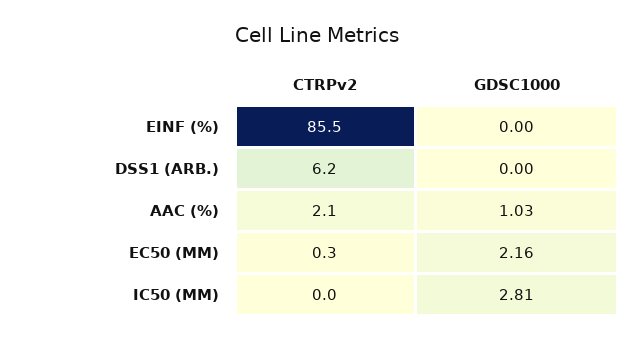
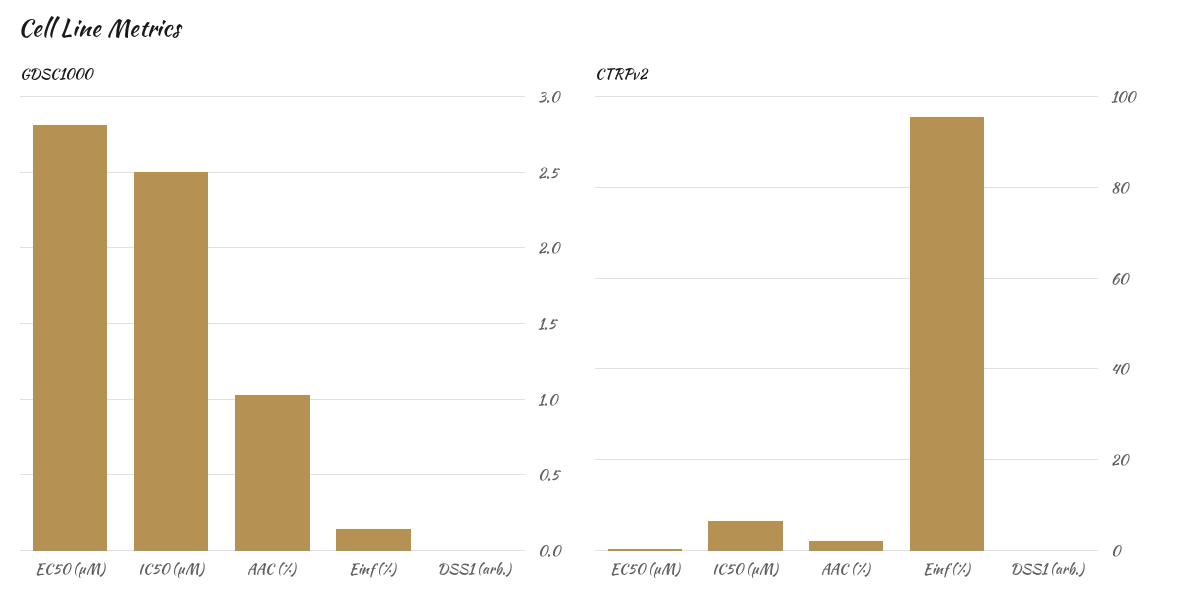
  {
    "CTRPv2": {
-     "EINF (%)": 85.5,
+     "EINF (%)": 96,
-     "DSS1 (ARB.)": 6.2,
+     "DSS1 (ARB.)": 0,
      "AAC (%)": 2.1,
      "EC50 (ΜM)": 0.3,
-     "IC50 (ΜM)": 0
+     "IC50 (ΜM)": 6
    },
    "GDSC1000": {
-     "EINF (%)": 0,
+     "EINF (%)": 0.15,
      "DSS1 (ARB.)": 0,
      "AAC (%)": 1.03,
-     "EC50 (ΜM)": 2.16,
+     "EC50 (ΜM)": 2.8,
-     "IC50 (ΜM)": 2.81
+     "IC50 (ΜM)": 2.5
    }
  }

